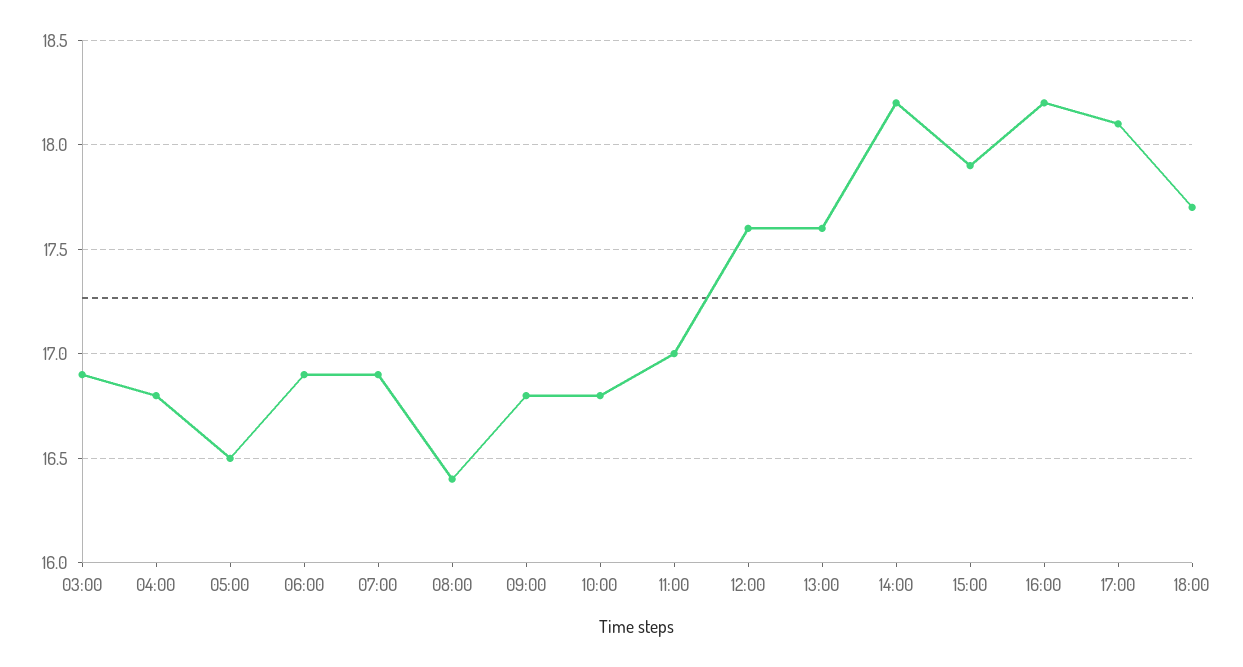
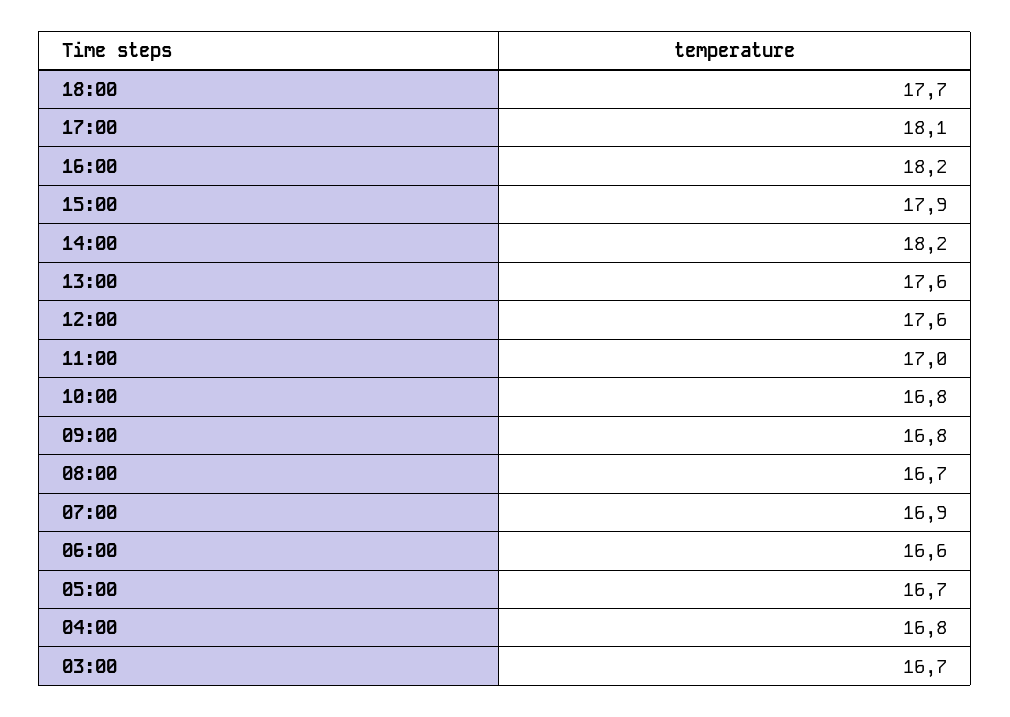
  {
-   "03:00": 16.9,
+   "03:00": 16.7,
    "04:00": 16.8,
-   "05:00": 16.5,
+   "05:00": 16.7,
-   "06:00": 16.9,
+   "06:00": 16.6,
    "07:00": 16.9,
-   "08:00": 16.4,
+   "08:00": 16.7,
    "09:00": 16.8,
    "10:00": 16.8,
    "11:00": 17,
    "12:00": 17.6,
    "13:00": 17.6,
    "14:00": 18.2,
    "15:00": 17.9,
    "16:00": 18.2,
    "17:00": 18.1,
    "18:00": 17.7
  }

